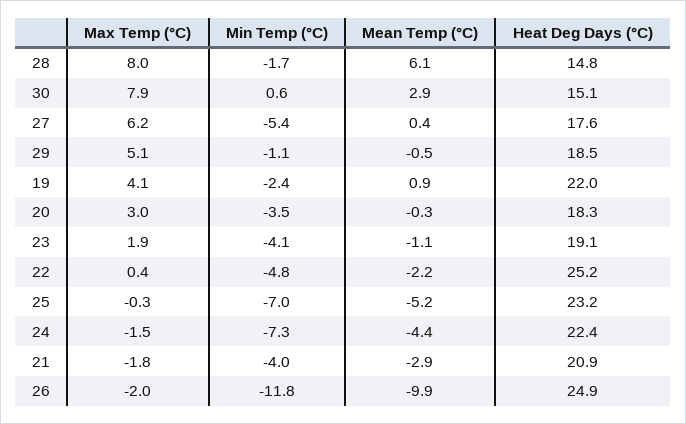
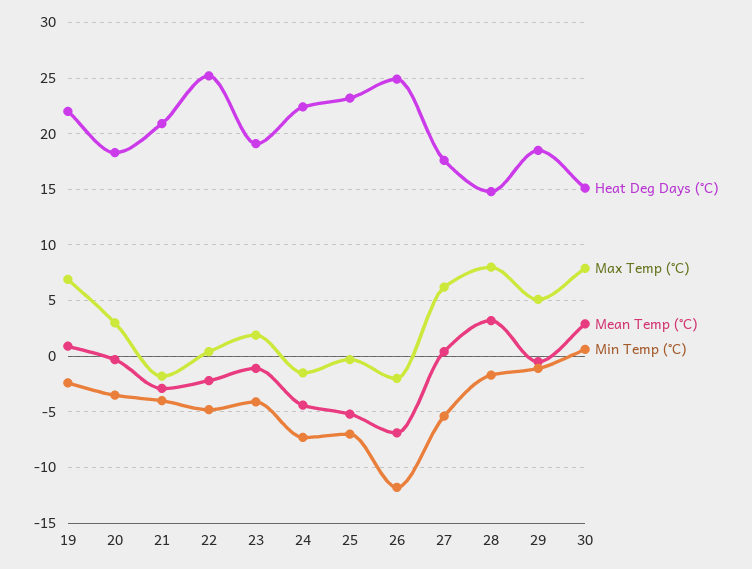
  {
    "Max Temp (°C)": {
      "28": 8,
      "30": 7.9,
      "27": 6.2,
      "29": 5.1,
-     "19": 4.1,
+     "19": 7,
      "20": 3,
      "23": 1.9,
      "22": 0.4,
      "25": -0.3,
      "24": -1.5,
      "21": -1.8,
      "26": -2
    },
    "Min Temp (°C)": {
      "28": -1.7,
      "30": 0.6,
      "27": -5.4,
      "29": -1.1,
      "19": -2.4,
      "20": -3.5,
      "23": -4.1,
      "22": -4.8,
      "25": -7,
      "24": -7.3,
      "21": -4,
      "26": -11.8
    },
    "Mean Temp (°C)": {
-     "28": 6.1,
+     "28": 3,
      "30": 2.9,
      "27": 0.4,
      "29": -0.5,
      "19": 0.9,
      "20": -0.3,
      "23": -1.1,
      "22": -2.2,
      "25": -5.2,
      "24": -4.4,
      "21": -2.9,
-     "26": -9.9
+     "26": -7
    },
    "Heat Deg Days (°C)": {
      "28": 14.8,
      "30": 15.1,
      "27": 17.6,
      "29": 18.5,
      "19": 22,
      "20": 18.3,
      "23": 19.1,
      "22": 25.2,
      "25": 23.2,
      "24": 22.4,
      "21": 20.9,
      "26": 24.9
    }
  }

